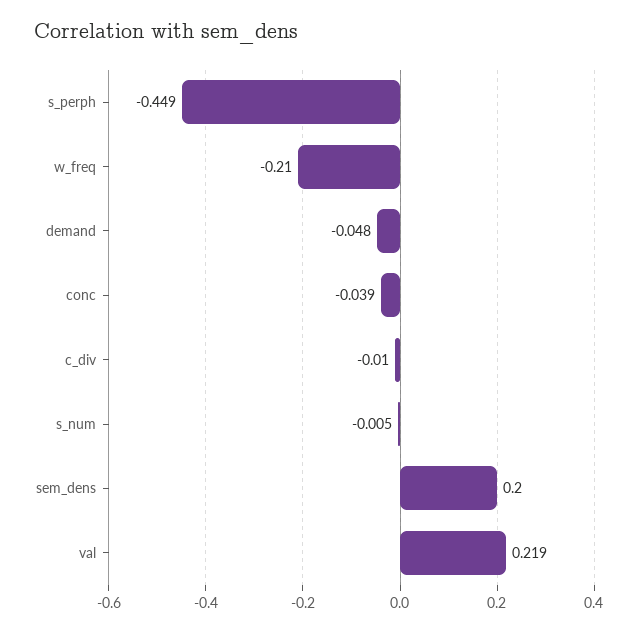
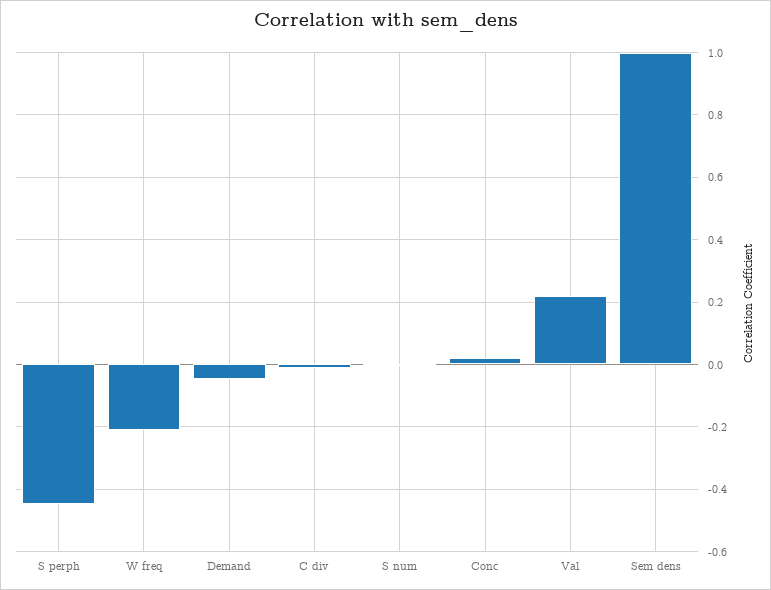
  {
    "s_perph": -0.449,
    "w_freq": -0.21,
    "demand": -0.048,
-   "conc": -0.039,
+   "conc": 0.02,
    "c_div": -0.01,
    "s_num": -0.005,
-   "sem_dens": 0.2,
+   "sem_dens": 1,
    "val": 0.219
  }

